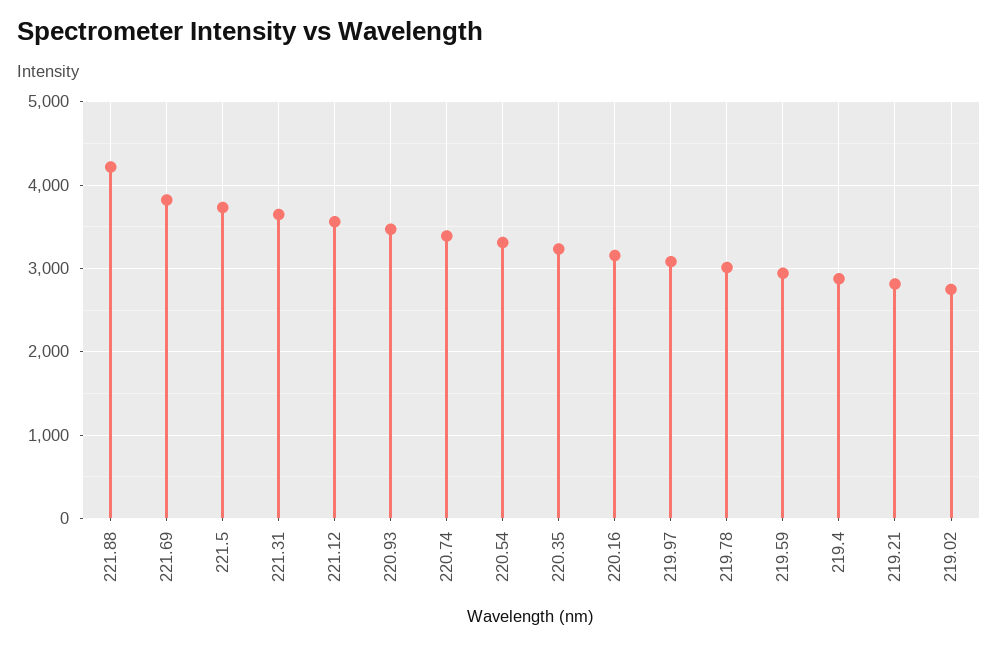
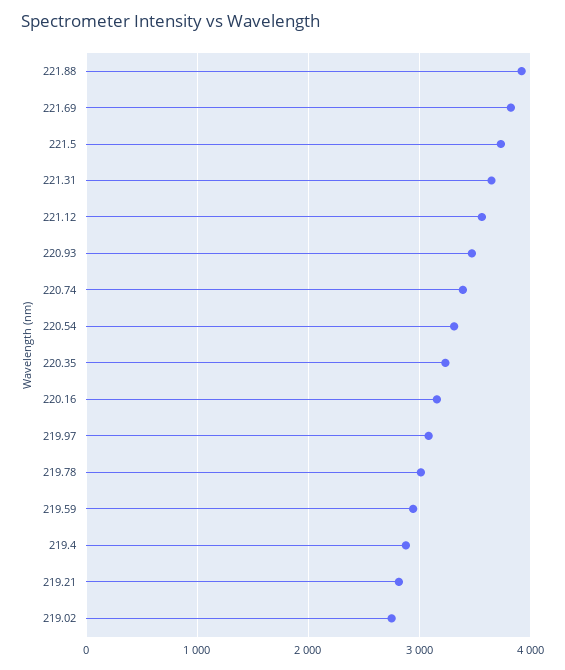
  {
-   "221.88": 4200,
+   "221.88": 3900,
    "221.69": 3800,
    "221.5": 3700,
    "221.31": 3600,
    "221.12": 3600,
    "220.93": 3500,
    "220.74": 3400,
    "220.54": 3300,
    "220.35": 3200,
    "220.16": 3200,
    "219.97": 3100,
    "219.78": 3000,
    "219.59": 2900,
    "219.4": 2900,
    "219.21": 2800,
    "219.02": 2700
  }

